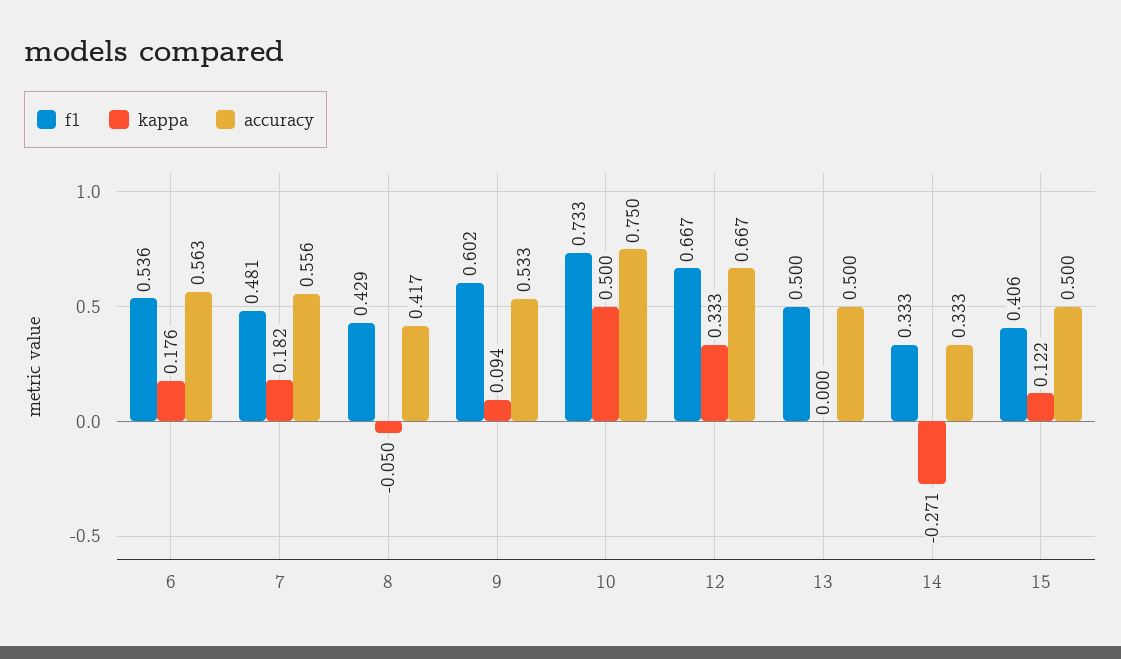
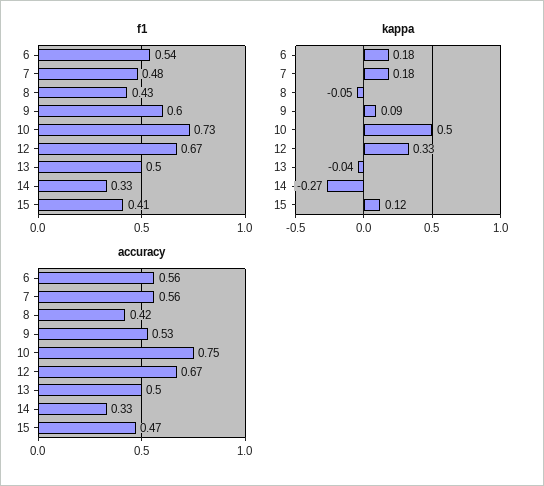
  {
    "f1": {
      "6": 0.536,
      "7": 0.481,
      "8": 0.429,
      "9": 0.602,
      "10": 0.733,
      "12": 0.667,
      "13": 0.5,
      "14": 0.333,
      "15": 0.406
    },
    "kappa": {
      "6": 0.176,
      "7": 0.182,
      "8": -0.05,
      "9": 0.094,
      "10": 0.5,
      "12": 0.333,
-     "13": 0,
+     "13": -0.04,
      "14": -0.271,
      "15": 0.122
    },
    "accuracy": {
      "6": 0.563,
      "7": 0.556,
      "8": 0.417,
      "9": 0.533,
      "10": 0.75,
      "12": 0.667,
      "13": 0.5,
      "14": 0.333,
-     "15": 0.5
+     "15": 0.47
    }
  }

